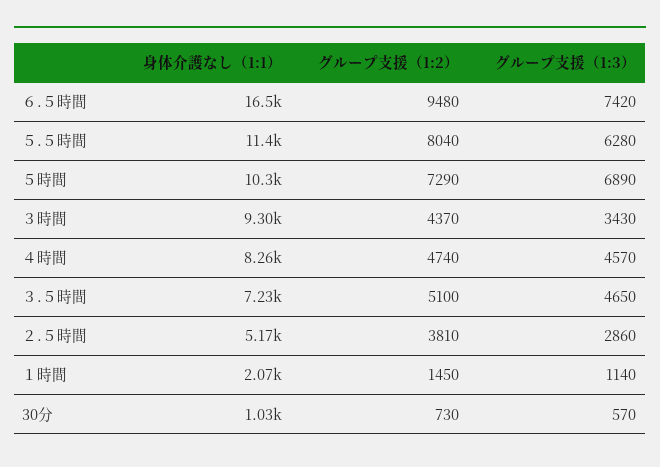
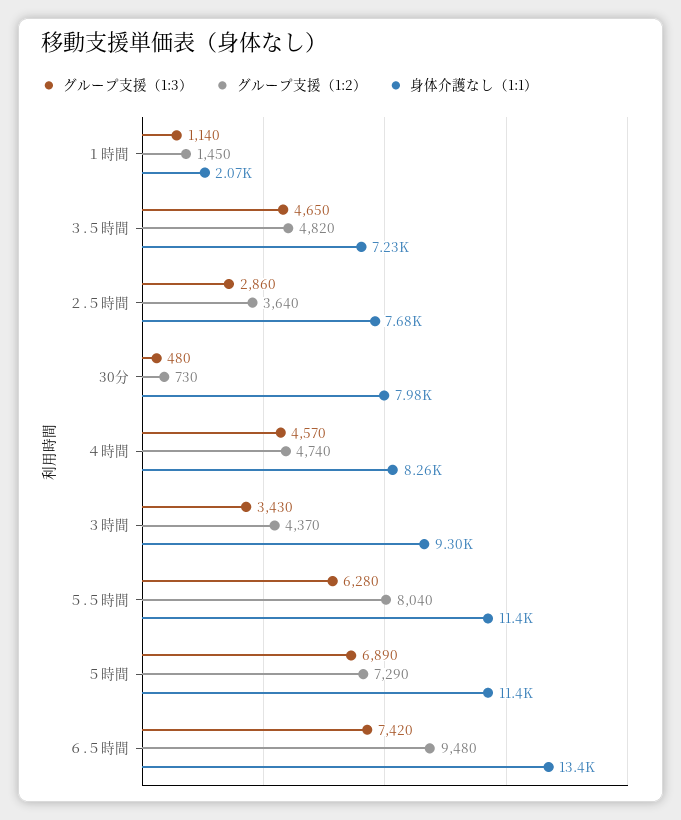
  {
    "身体介護なし（1:1）": {
-     "６.５時間": 16500,
+     "６.５時間": 13400,
      "５.５時間": 11400,
-     "５時間": 10300,
+     "５時間": 11400,
      "３時間": 9300,
      "４時間": 8260,
      "３.５時間": 7230,
-     "２.５時間": 5170,
+     "２.５時間": 7680,
      "１時間": 2070,
-     "30分": 1030
+     "30分": 7980
    },
    "グループ支援（1:2）": {
      "６.５時間": 9480,
      "５.５時間": 8040,
      "５時間": 7290,
      "３時間": 4370,
      "４時間": 4740,
-     "３.５時間": 5100,
+     "３.５時間": 4820,
-     "２.５時間": 3810,
+     "２.５時間": 3640,
      "１時間": 1450,
      "30分": 730
    },
    "グループ支援（1:3）": {
      "６.５時間": 7420,
      "５.５時間": 6280,
      "５時間": 6890,
      "３時間": 3430,
      "４時間": 4570,
      "３.５時間": 4650,
      "２.５時間": 2860,
      "１時間": 1140,
-     "30分": 570
+     "30分": 480
    }
  }

